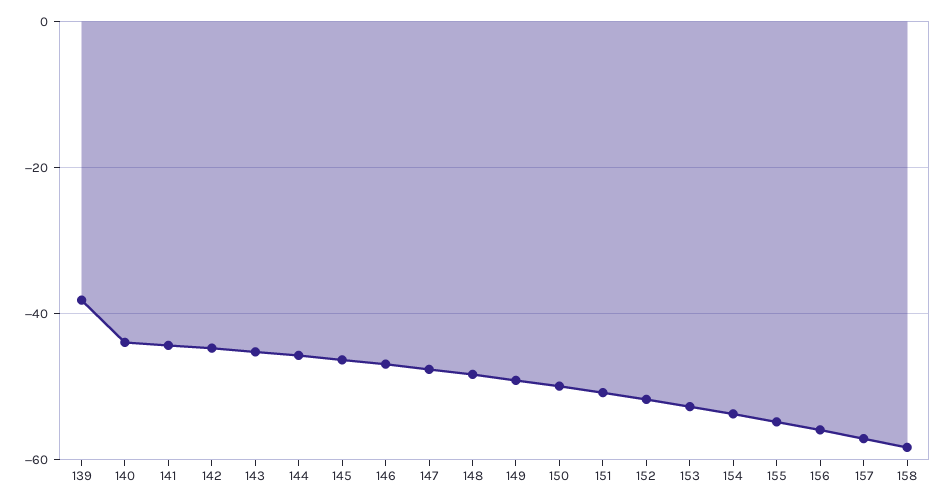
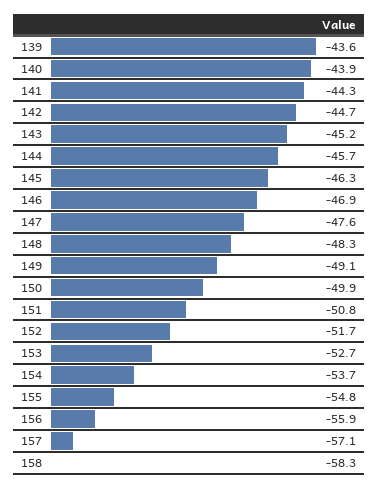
  {
-   "139": -38,
+   "139": -43.6,
    "140": -43.9,
    "141": -44.3,
    "142": -44.7,
    "143": -45.2,
    "144": -45.7,
    "145": -46.3,
    "146": -46.9,
    "147": -47.6,
    "148": -48.3,
    "149": -49.1,
    "150": -49.9,
    "151": -50.8,
    "152": -51.7,
    "153": -52.7,
    "154": -53.7,
    "155": -54.8,
    "156": -55.9,
    "157": -57.1,
    "158": -58.3
  }

